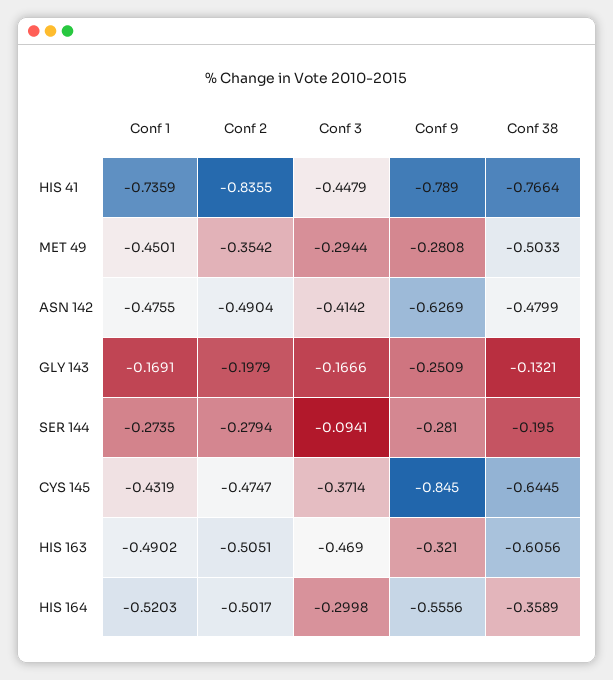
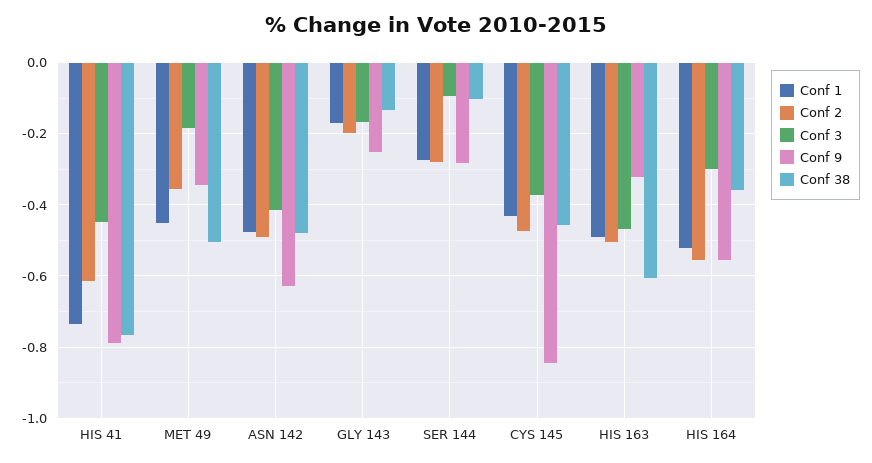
  {
    "Conf 1": {
      "HIS 41": -0.7359,
      "MET 49": -0.4501,
      "ASN 142": -0.4755,
      "GLY 143": -0.1691,
      "SER 144": -0.2735,
      "CYS 145": -0.4319,
      "HIS 163": -0.4902,
      "HIS 164": -0.5203
    },
    "Conf 2": {
-     "HIS 41": -0.8355,
+     "HIS 41": -0.62,
      "MET 49": -0.3542,
      "ASN 142": -0.4904,
      "GLY 143": -0.1979,
      "SER 144": -0.2794,
      "CYS 145": -0.4747,
      "HIS 163": -0.5051,
-     "HIS 164": -0.5017
+     "HIS 164": -0.56
    },
    "Conf 3": {
      "HIS 41": -0.4479,
-     "MET 49": -0.2944,
+     "MET 49": -0.18,
      "ASN 142": -0.4142,
      "GLY 143": -0.1666,
      "SER 144": -0.0941,
      "CYS 145": -0.3714,
      "HIS 163": -0.469,
      "HIS 164": -0.2998
    },
    "Conf 9": {
      "HIS 41": -0.789,
-     "MET 49": -0.2808,
+     "MET 49": -0.34,
      "ASN 142": -0.6269,
      "GLY 143": -0.2509,
      "SER 144": -0.281,
      "CYS 145": -0.845,
      "HIS 163": -0.321,
      "HIS 164": -0.5556
    },
    "Conf 38": {
      "HIS 41": -0.7664,
      "MET 49": -0.5033,
      "ASN 142": -0.4799,
      "GLY 143": -0.1321,
-     "SER 144": -0.195,
+     "SER 144": -0.1,
-     "CYS 145": -0.6445,
+     "CYS 145": -0.46,
      "HIS 163": -0.6056,
      "HIS 164": -0.3589
    }
  }

